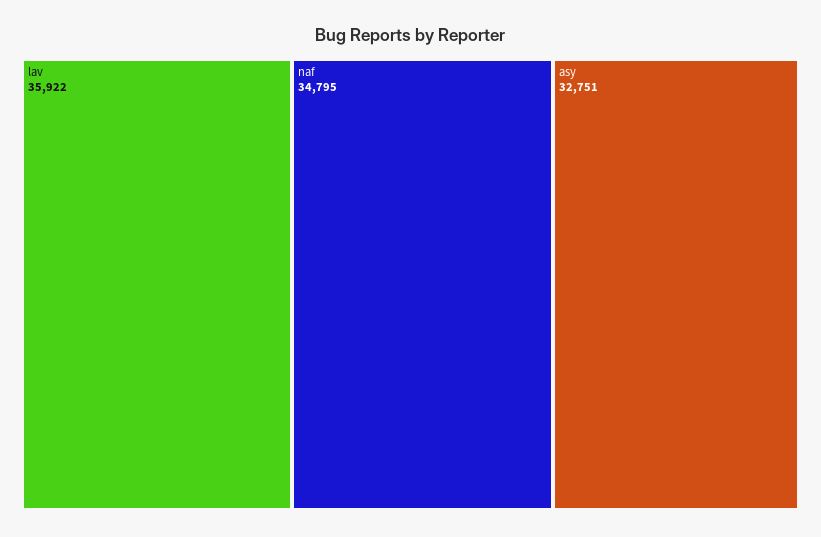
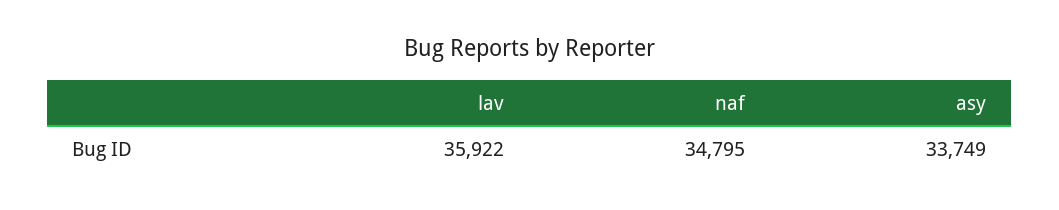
  {
    "lav": 35922,
    "naf": 34795,
-   "asy": 32751
+   "asy": 33749
  }

